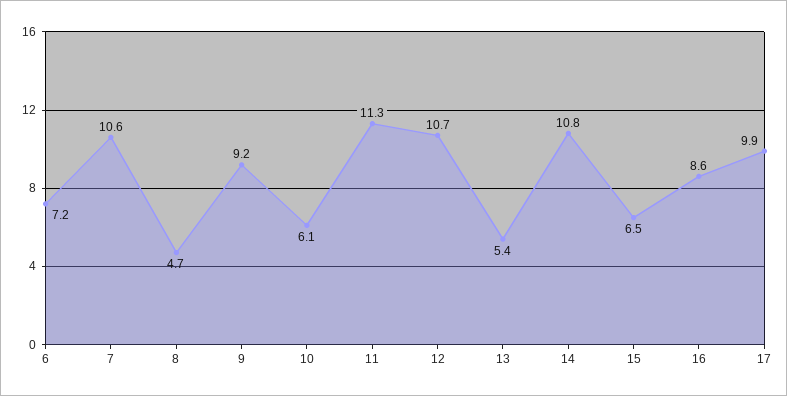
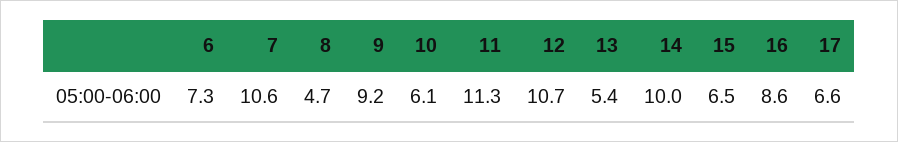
  {
-   "6": 7.2,
+   "6": 7.3,
    "7": 10.6,
    "8": 4.7,
    "9": 9.2,
    "10": 6.1,
    "11": 11.3,
    "12": 10.7,
    "13": 5.4,
-   "14": 10.8,
+   "14": 10,
    "15": 6.5,
    "16": 8.6,
-   "17": 9.9
+   "17": 6.6
  }

